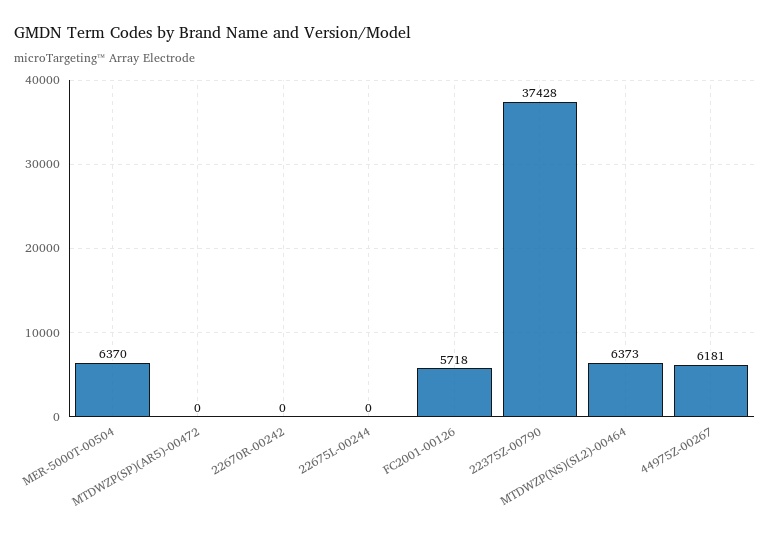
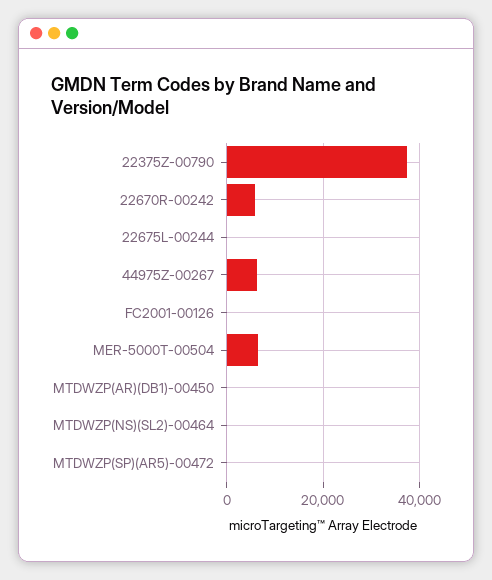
  {
    "MER-5000T-00504": 6370,
    "MTDWZP(SP)(AR5)-00472": 0,
-   "22670R-00242": 0,
+   "22670R-00242": 6000,
    "22675L-00244": 0,
-   "FC2001-00126": 5718,
+   "FC2001-00126": 0,
    "22375Z-00790": 37428,
-   "MTDWZP(NS)(SL2)-00464": 6373,
+   "MTDWZP(NS)(SL2)-00464": 0,
-   "44975Z-00267": 6181
+   "44975Z-00267": 6181,
+   "MTDWZP(AR)(DB1)-00450": 0
  }

